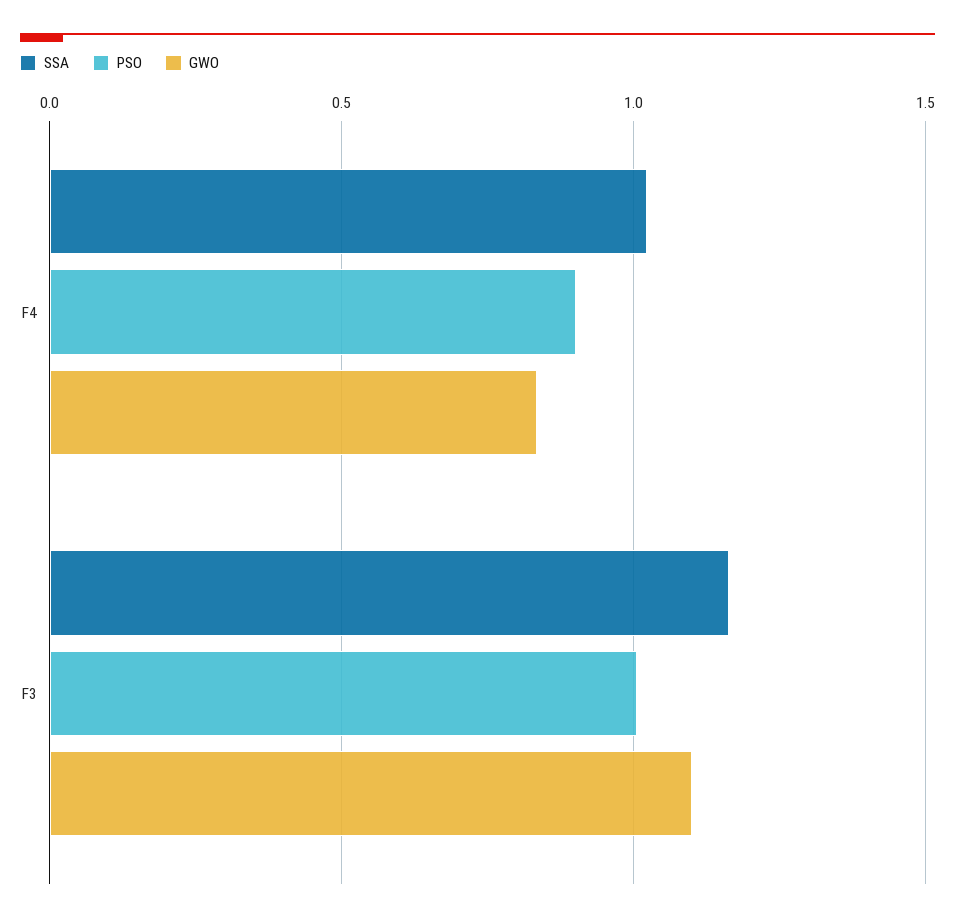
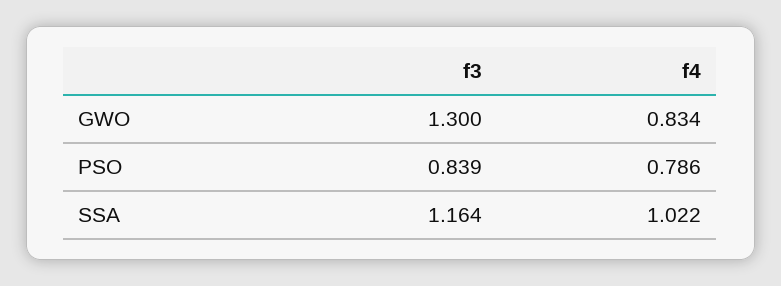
  {
    "SSA": {
      "F4": 1.022,
      "F3": 1.164
    },
    "PSO": {
-     "F4": 0.9,
+     "F4": 0.786,
-     "F3": 1
+     "F3": 0.839
    },
    "GWO": {
      "F4": 0.834,
-     "F3": 1.1
+     "F3": 1.3
    }
  }

